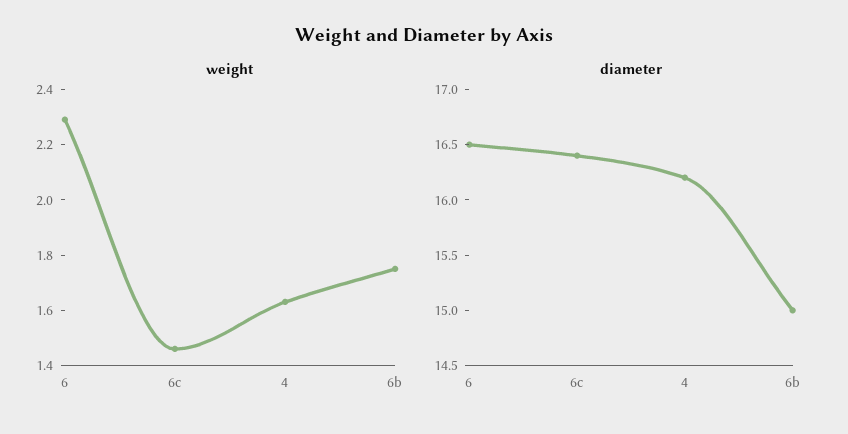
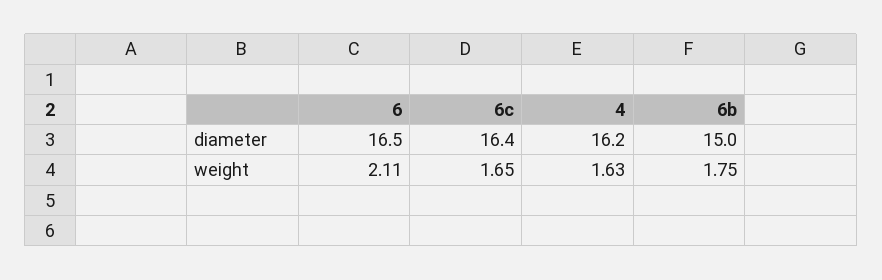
  {
    "weight": {
-     "6": 2.3,
+     "6": 2.11,
-     "6c": 1.45,
+     "6c": 1.65,
      "4": 1.63,
      "6b": 1.75
    },
    "diameter": {
      "6": 16.5,
      "6c": 16.4,
      "4": 16.2,
      "6b": 15
    }
  }

